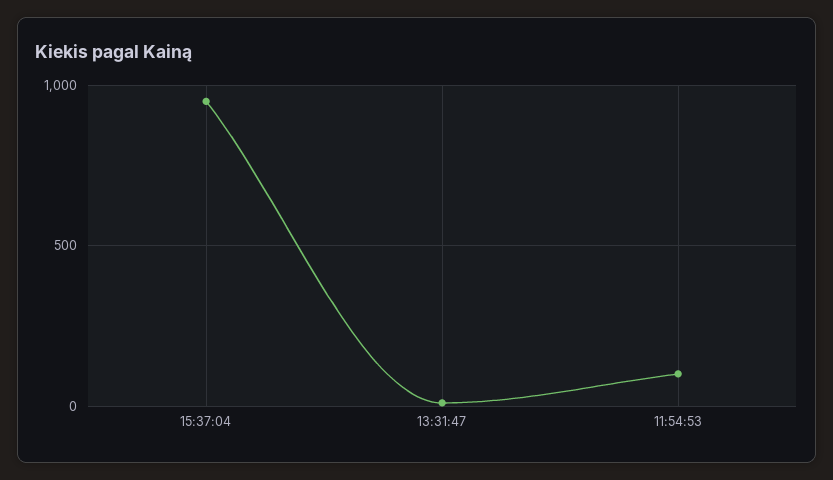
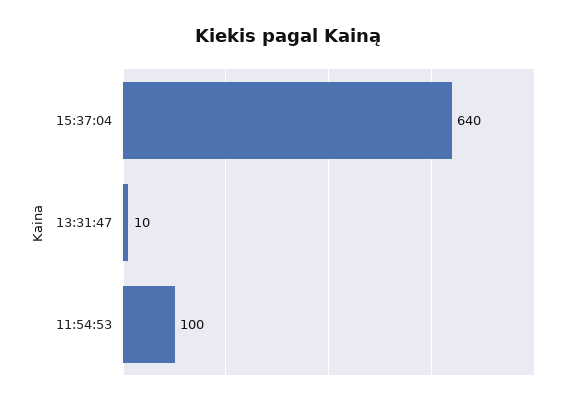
  {
-   "15:37:04": 950,
+   "15:37:04": 640,
    "13:31:47": 10,
    "11:54:53": 100
  }

